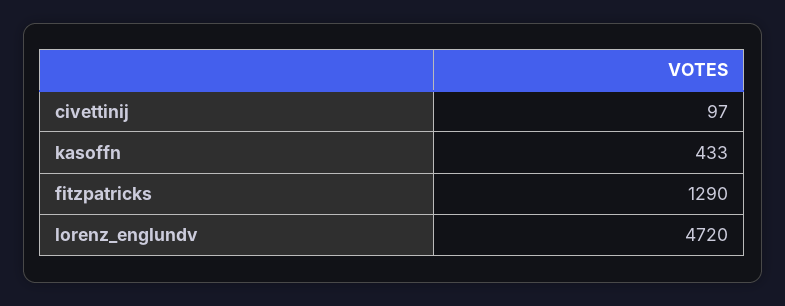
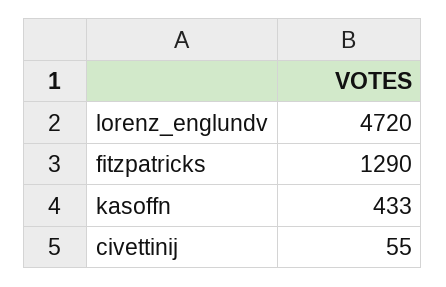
  {
-   "civettinij": 97,
+   "civettinij": 55,
    "kasoffn": 433,
    "fitzpatricks": 1290,
    "lorenz_englundv": 4720
  }

